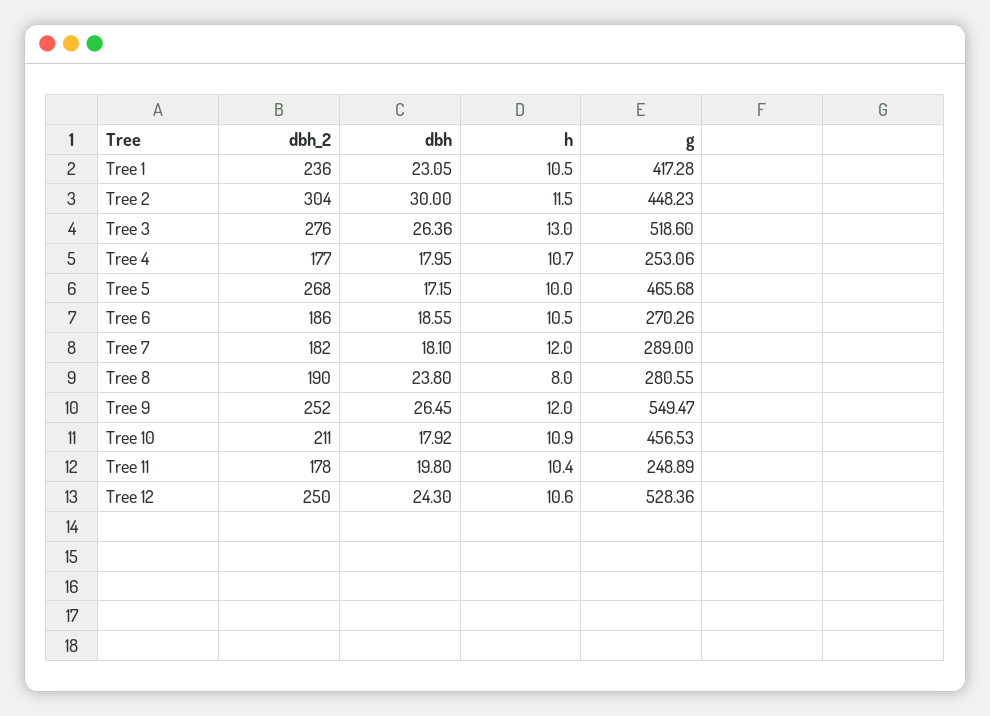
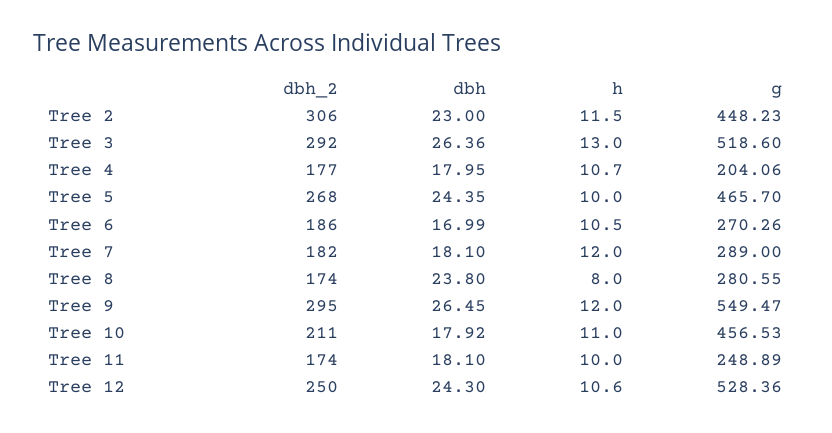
  {
    "dbh_2": {
-     "Tree 1": 236,
-     "Tree 2": 304,
+     "Tree 2": 306,
-     "Tree 3": 276,
+     "Tree 3": 292,
      "Tree 4": 177,
      "Tree 5": 268,
      "Tree 6": 186,
      "Tree 7": 182,
-     "Tree 8": 190,
+     "Tree 8": 174,
-     "Tree 9": 252,
+     "Tree 9": 295,
      "Tree 10": 211,
-     "Tree 11": 178,
+     "Tree 11": 174,
      "Tree 12": 250
    },
    "dbh": {
-     "Tree 1": 23.05,
-     "Tree 2": 30,
+     "Tree 2": 23,
      "Tree 3": 26.36,
      "Tree 4": 17.95,
-     "Tree 5": 17.15,
+     "Tree 5": 24.35,
-     "Tree 6": 18.55,
+     "Tree 6": 16.99,
      "Tree 7": 18.1,
      "Tree 8": 23.8,
      "Tree 9": 26.45,
      "Tree 10": 17.92,
-     "Tree 11": 19.8,
+     "Tree 11": 18.1,
      "Tree 12": 24.3
    },
    "h": {
-     "Tree 1": 10.5,
      "Tree 2": 11.5,
      "Tree 3": 13,
      "Tree 4": 10.7,
      "Tree 5": 10,
      "Tree 6": 10.5,
      "Tree 7": 12,
      "Tree 8": 8,
      "Tree 9": 12,
-     "Tree 10": 10.9,
+     "Tree 10": 11,
-     "Tree 11": 10.4,
+     "Tree 11": 10,
      "Tree 12": 10.6
    },
    "g": {
-     "Tree 1": 417.28,
      "Tree 2": 448.23,
      "Tree 3": 518.6,
-     "Tree 4": 253.06,
+     "Tree 4": 204.06,
-     "Tree 5": 465.68,
+     "Tree 5": 465.7,
      "Tree 6": 270.26,
      "Tree 7": 289,
      "Tree 8": 280.55,
      "Tree 9": 549.47,
      "Tree 10": 456.53,
      "Tree 11": 248.89,
      "Tree 12": 528.36
    }
  }

